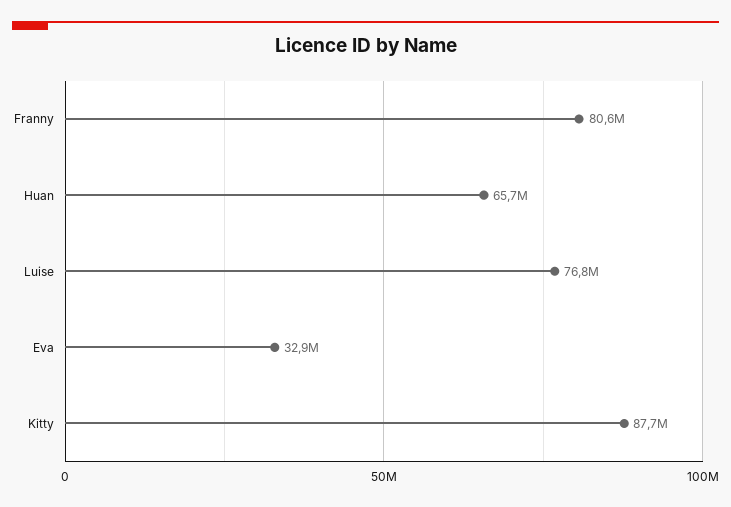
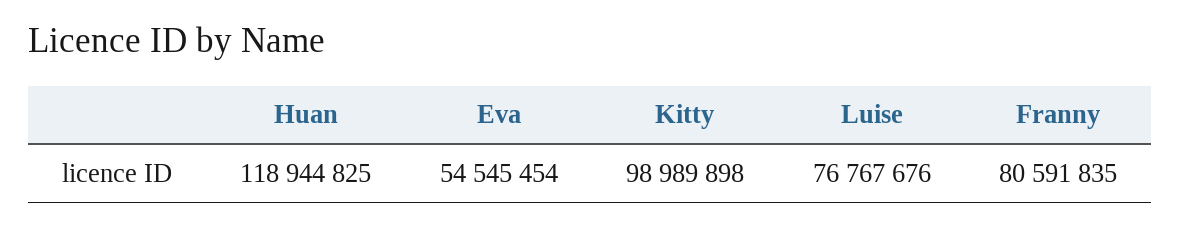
  {
    "Franny": 80591835,
-   "Huan": 65700000,
+   "Huan": 118944825,
    "Luise": 76767676,
-   "Eva": 32900000,
+   "Eva": 54545454,
-   "Kitty": 87700000
+   "Kitty": 98989898
  }

